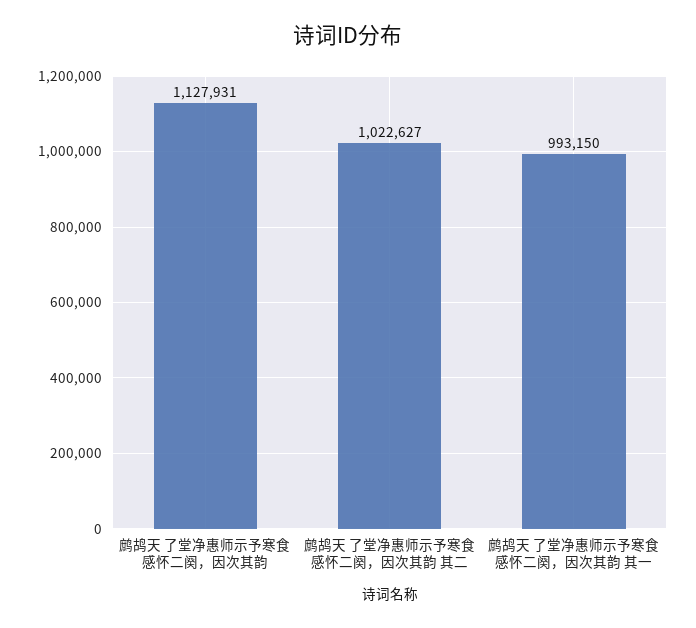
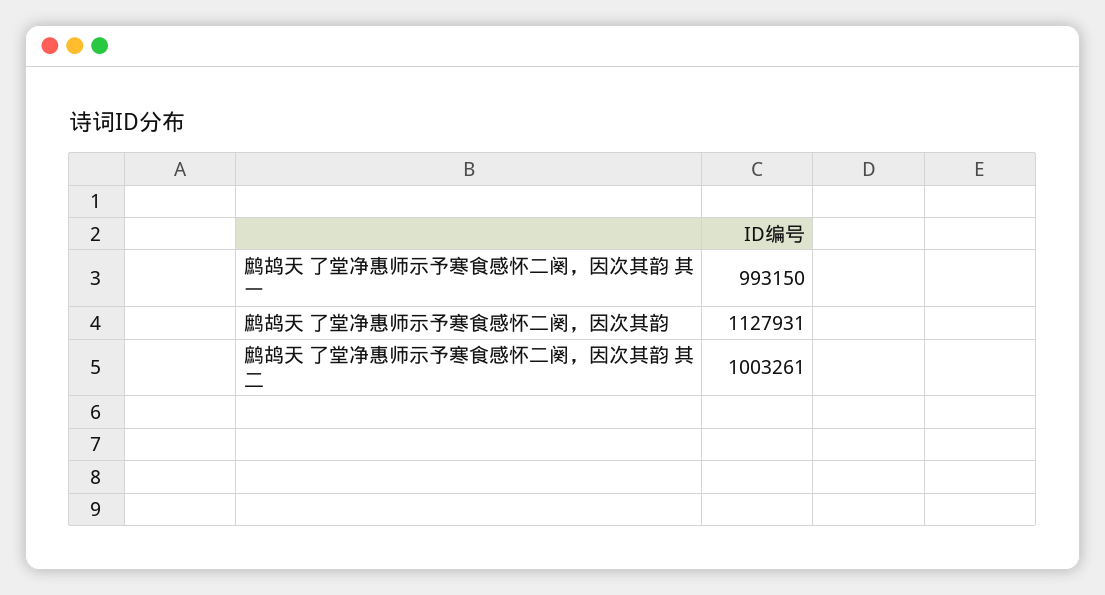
  {
    "鹧鸪天 了堂净惠师示予寒食感怀二阕，因次其韵": 1127931,
-   "鹧鸪天 了堂净惠师示予寒食感怀二阕，因次其韵 其二": 1022627,
+   "鹧鸪天 了堂净惠师示予寒食感怀二阕，因次其韵 其二": 1003261,
    "鹧鸪天 了堂净惠师示予寒食感怀二阕，因次其韵 其一": 993150
  }

